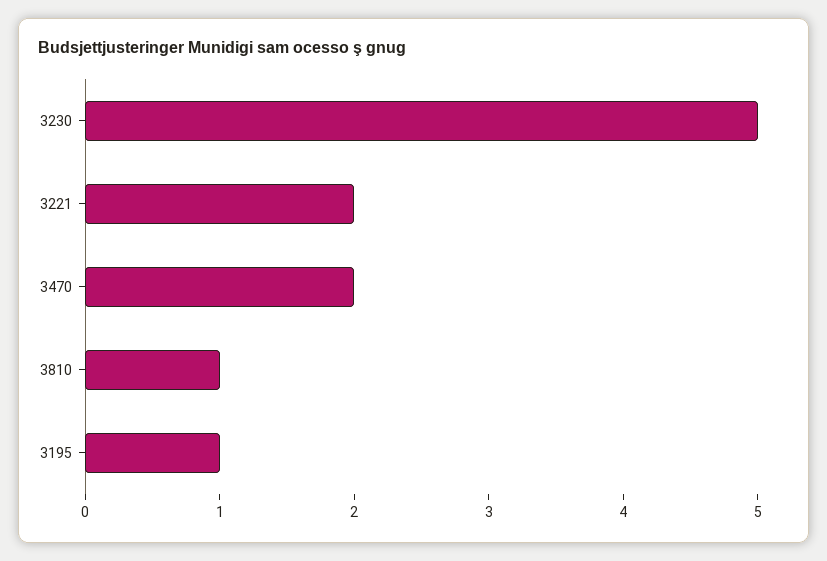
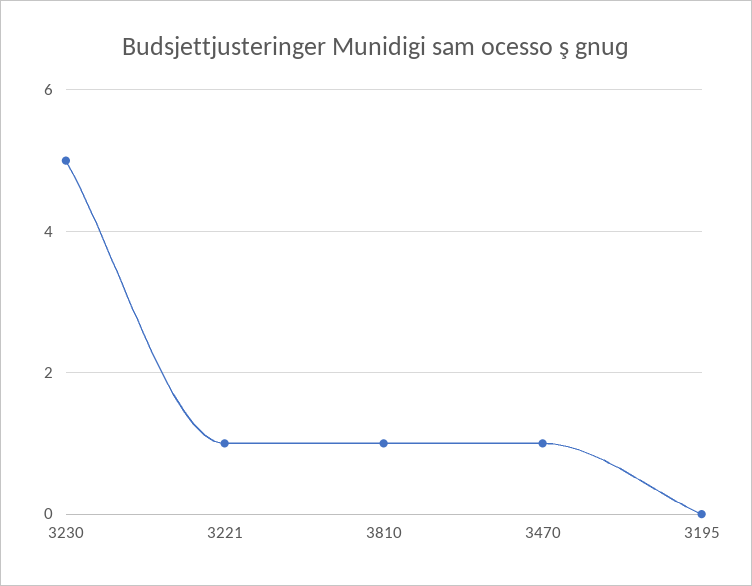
  {
    "3230": 5,
-   "3221": 2,
+   "3221": 1,
-   "3470": 2,
+   "3470": 1,
    "3810": 1,
-   "3195": 1
+   "3195": 0
  }

